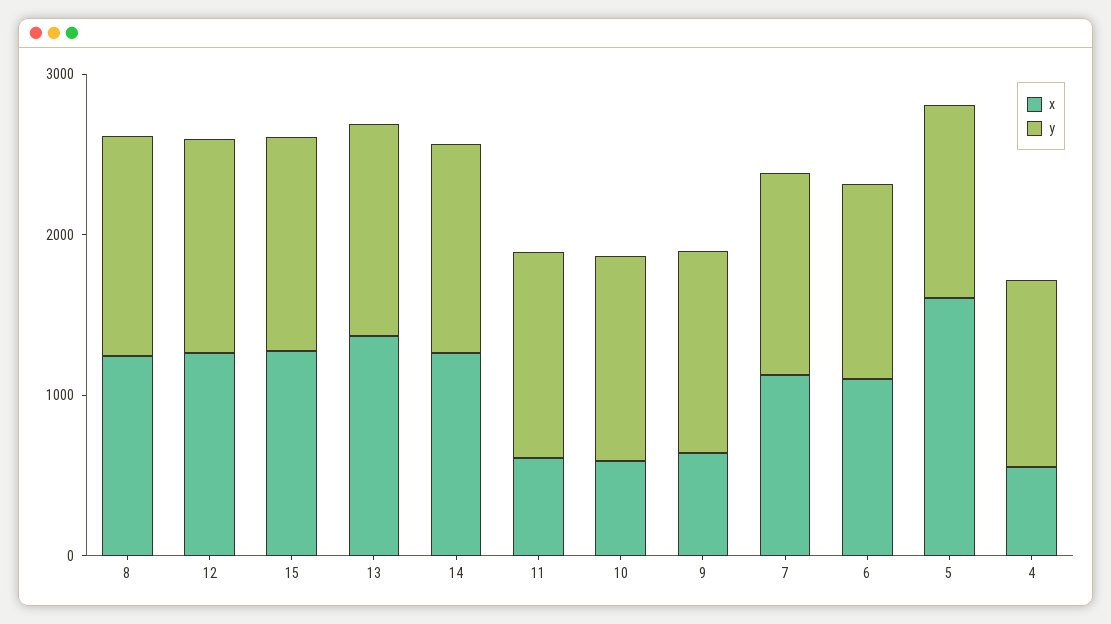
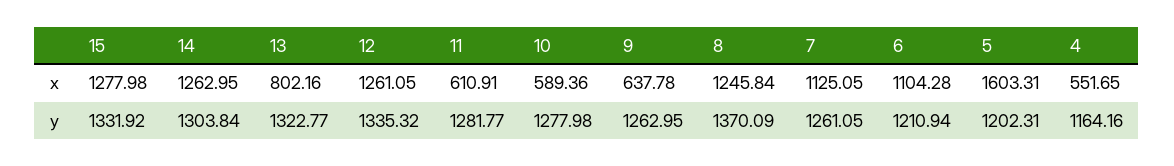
  {
    "x": {
      "8": 1245.84,
      "12": 1261.05,
      "15": 1277.98,
-     "13": 1400,
+     "13": 802.16,
      "14": 1262.95,
      "11": 610.91,
      "10": 589.36,
      "9": 637.78,
      "7": 1125.05,
      "6": 1104.28,
      "5": 1603.31,
      "4": 551.65
    },
    "y": {
      "8": 1370.09,
      "12": 1335.32,
      "15": 1331.92,
      "13": 1322.77,
      "14": 1303.84,
      "11": 1281.77,
      "10": 1277.98,
      "9": 1262.95,
      "7": 1261.05,
      "6": 1210.94,
      "5": 1202.31,
      "4": 1164.16
    }
  }

